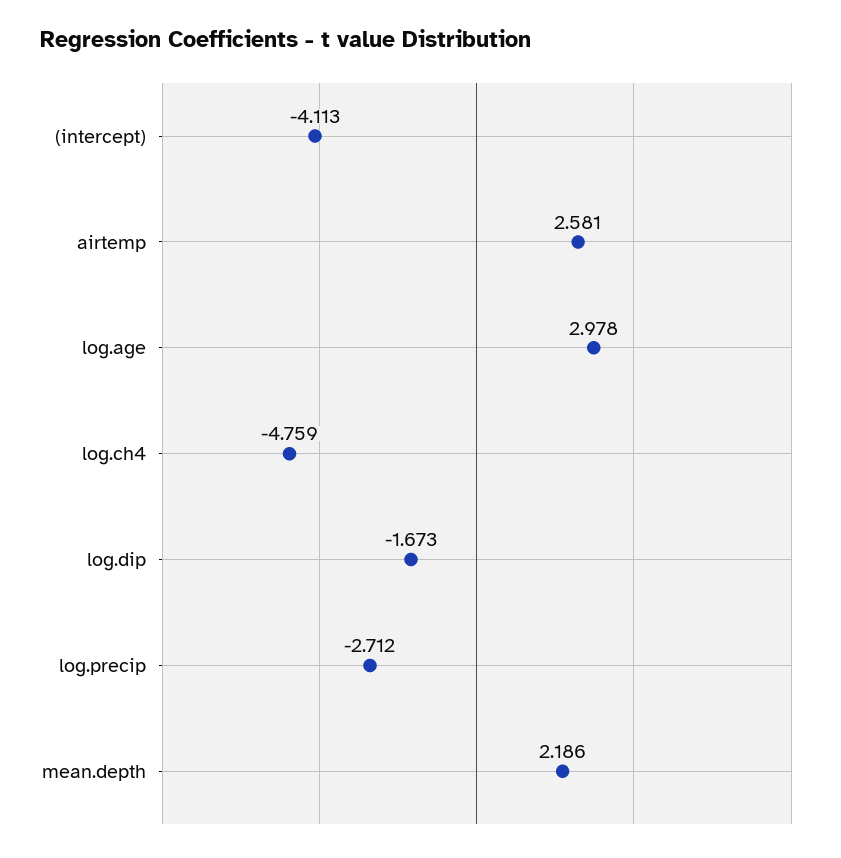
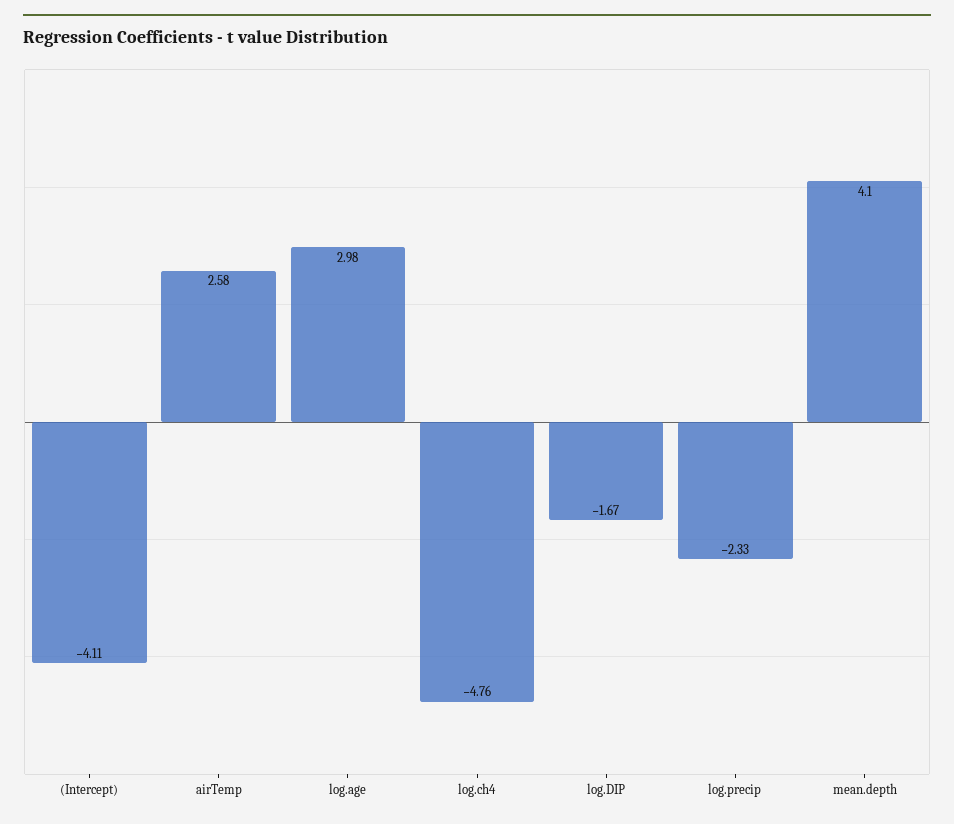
  {
    "(intercept)": -4.113,
    "airtemp": 2.581,
    "log.age": 2.978,
    "log.ch4": -4.759,
    "log.dip": -1.673,
-   "log.precip": -2.712,
+   "log.precip": -2.33,
-   "mean.depth": 2.186
+   "mean.depth": 4.1
  }

